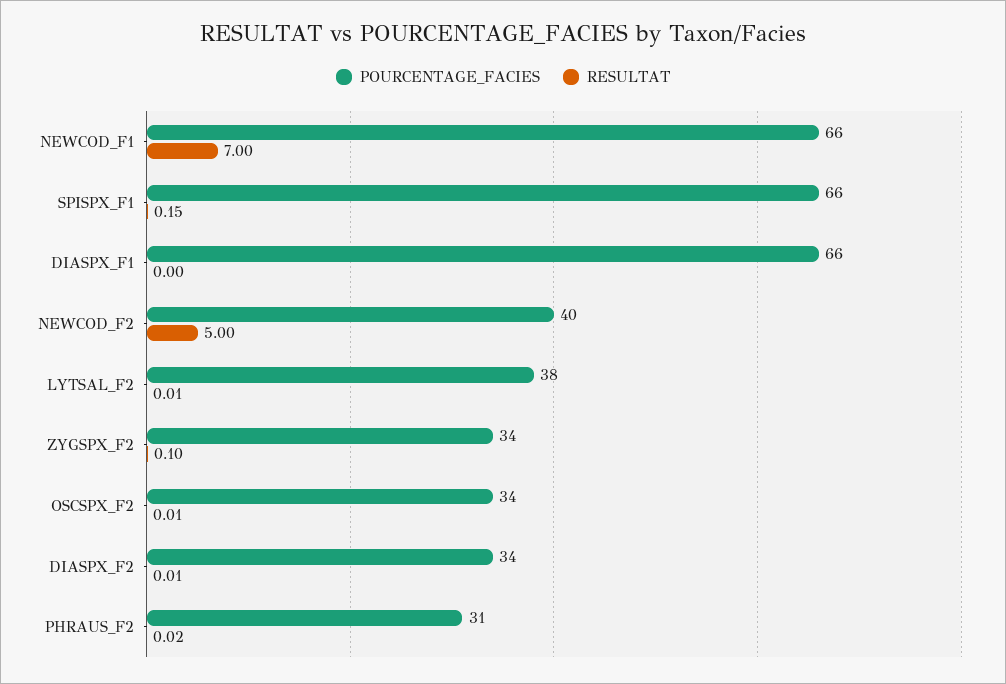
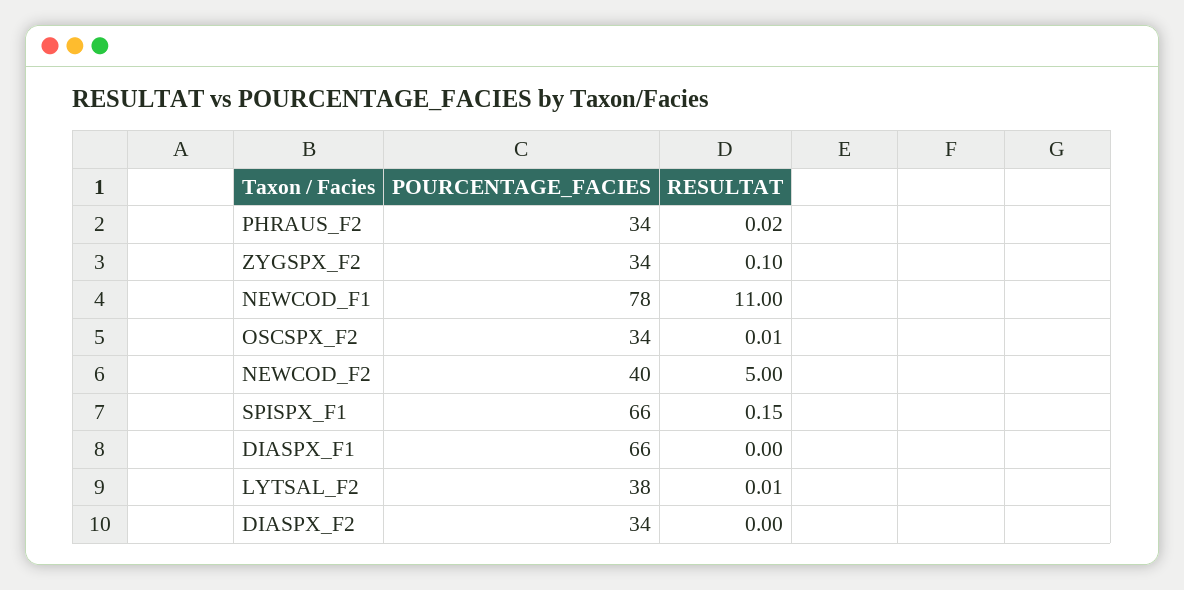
  {
    "POURCENTAGE_FACIES": {
-     "NEWCOD_F1": 66,
+     "NEWCOD_F1": 78,
      "SPISPX_F1": 66,
      "DIASPX_F1": 66,
      "NEWCOD_F2": 40,
      "LYTSAL_F2": 38,
      "ZYGSPX_F2": 34,
      "OSCSPX_F2": 34,
      "DIASPX_F2": 34,
-     "PHRAUS_F2": 31
+     "PHRAUS_F2": 34
    },
    "RESULTAT": {
-     "NEWCOD_F1": 7,
+     "NEWCOD_F1": 11,
      "SPISPX_F1": 0.15,
      "DIASPX_F1": 0,
      "NEWCOD_F2": 5,
      "LYTSAL_F2": 0.01,
      "ZYGSPX_F2": 0.1,
      "OSCSPX_F2": 0.01,
-     "DIASPX_F2": 0.01,
+     "DIASPX_F2": 0,
      "PHRAUS_F2": 0.02
    }
  }

